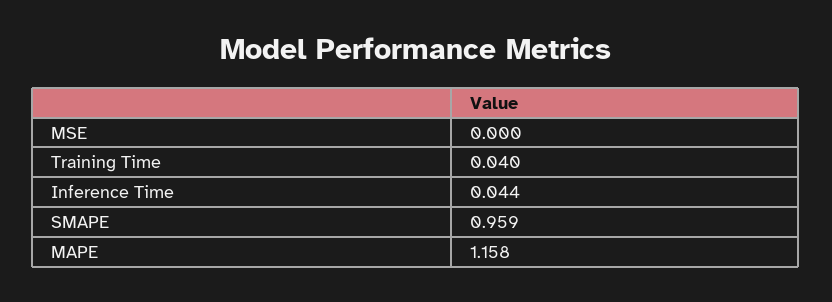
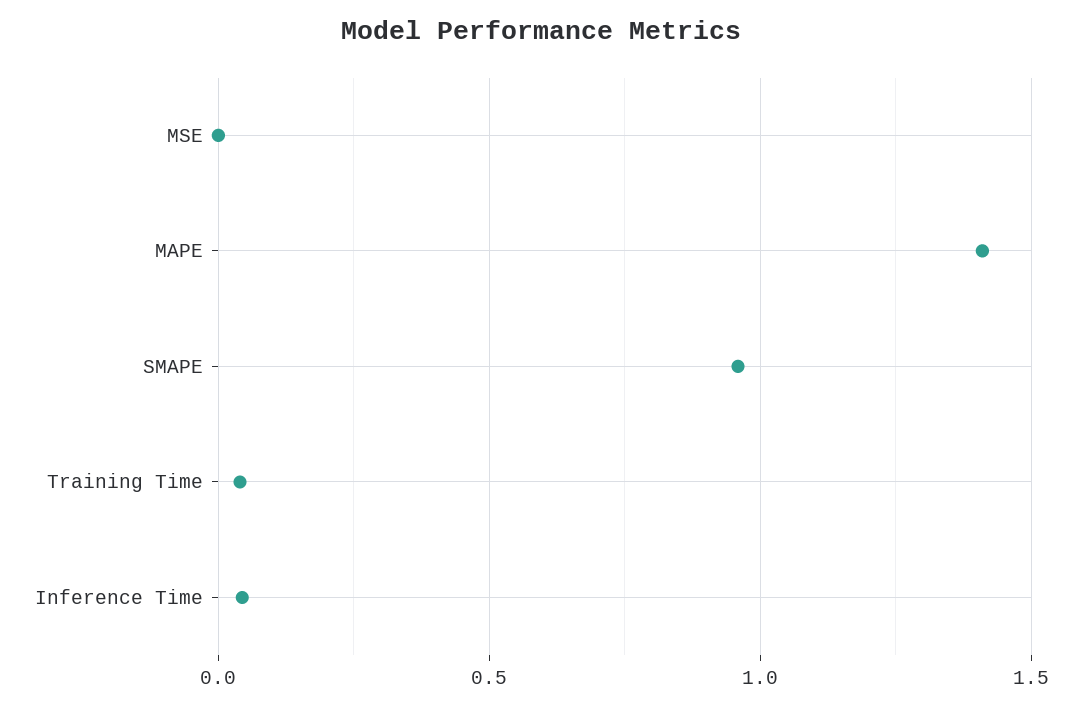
  {
    "MSE": 0,
    "Training Time": 0.04,
    "Inference Time": 0.044,
    "SMAPE": 0.959,
-   "MAPE": 1.158
+   "MAPE": 1.4
  }

